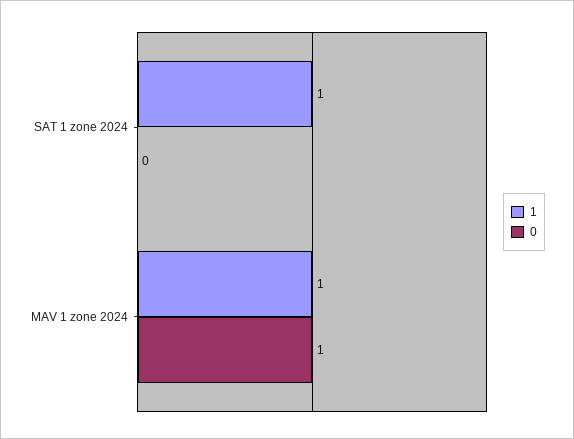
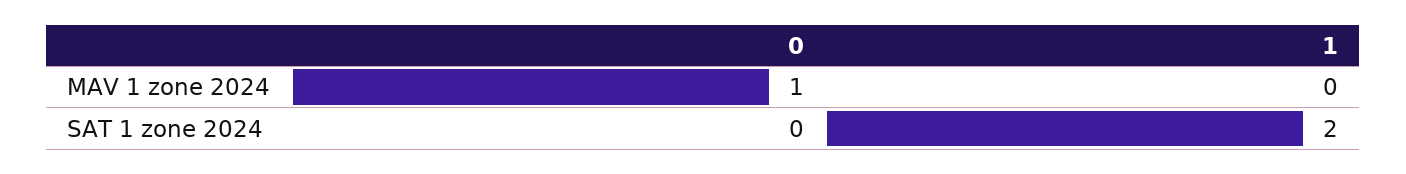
  {
    "1": {
-     "SAT 1 zone 2024": 1,
+     "SAT 1 zone 2024": 2,
-     "MAV 1 zone 2024": 1
+     "MAV 1 zone 2024": 0
    },
    "0": {
      "SAT 1 zone 2024": 0,
      "MAV 1 zone 2024": 1
    }
  }

